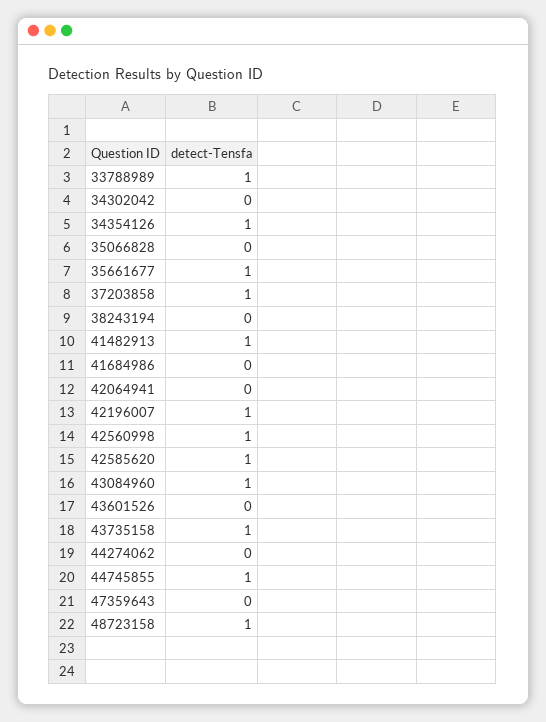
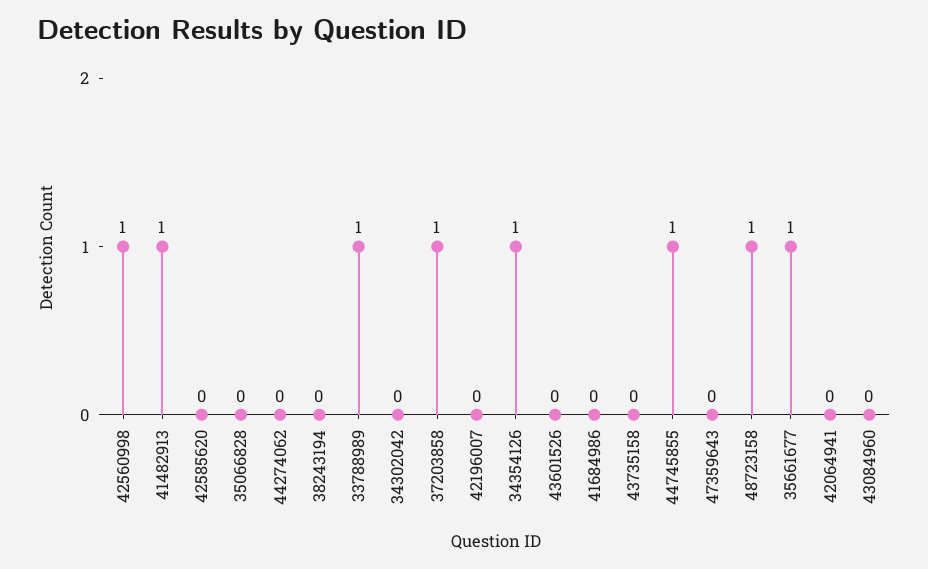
  {
    "33788989": 1,
    "34302042": 0,
    "34354126": 1,
    "35066828": 0,
    "35661677": 1,
    "37203858": 1,
    "38243194": 0,
    "41482913": 1,
    "41684986": 0,
    "42064941": 0,
-   "42196007": 1,
+   "42196007": 0,
    "42560998": 1,
-   "42585620": 1,
+   "42585620": 0,
-   "43084960": 1,
+   "43084960": 0,
    "43601526": 0,
-   "43735158": 1,
+   "43735158": 0,
    "44274062": 0,
    "44745855": 1,
    "47359643": 0,
    "48723158": 1
  }

